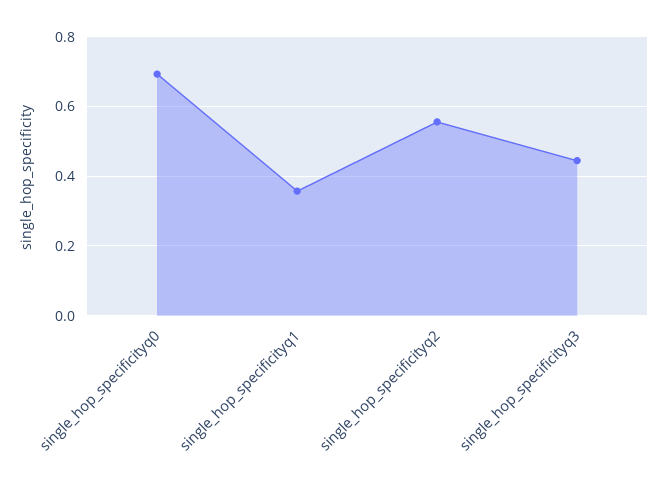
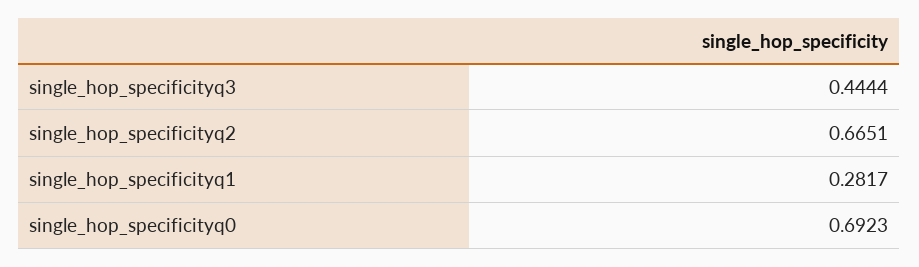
  {
    "single_hop_specificityq0": 0.6923,
-   "single_hop_specificityq1": 0.36,
+   "single_hop_specificityq1": 0.2817,
-   "single_hop_specificityq2": 0.56,
+   "single_hop_specificityq2": 0.6651,
    "single_hop_specificityq3": 0.4444
  }

